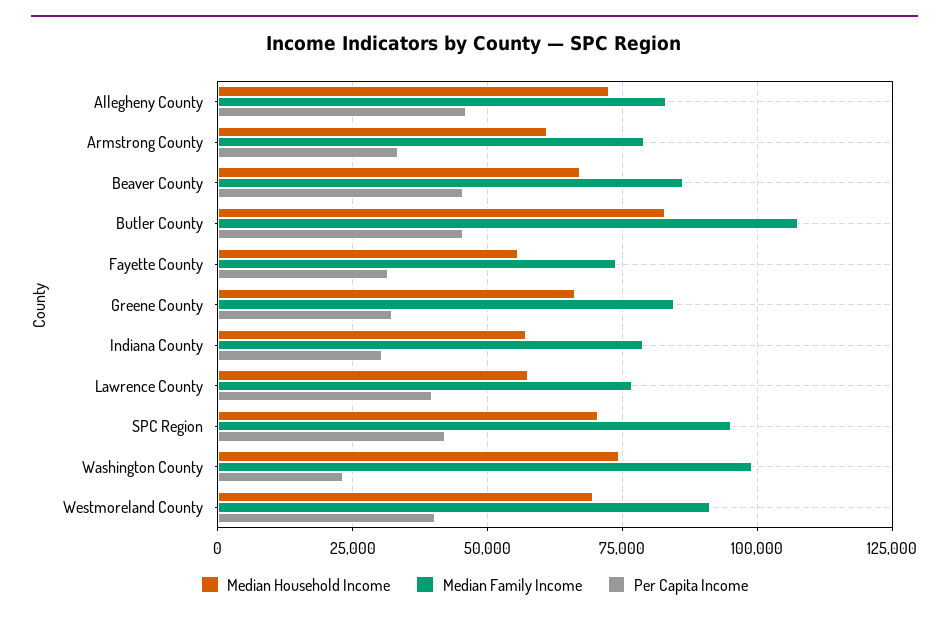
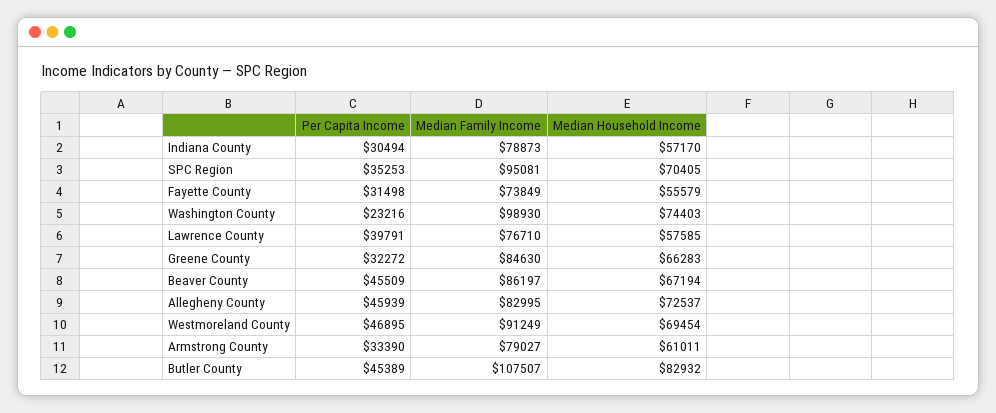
  {
    "Median Household Income": {
      "Allegheny County": 72537,
      "Armstrong County": 61011,
      "Beaver County": 67194,
      "Butler County": 82932,
      "Fayette County": 55579,
      "Greene County": 66283,
      "Indiana County": 57170,
      "Lawrence County": 57585,
      "SPC Region": 70405,
      "Washington County": 74403,
      "Westmoreland County": 69454
    },
    "Median Family Income": {
      "Allegheny County": 82995,
      "Armstrong County": 79027,
      "Beaver County": 86197,
      "Butler County": 107507,
      "Fayette County": 73849,
      "Greene County": 84630,
      "Indiana County": 78873,
      "Lawrence County": 76710,
      "SPC Region": 95081,
      "Washington County": 98930,
      "Westmoreland County": 91249
    },
    "Per Capita Income": {
      "Allegheny County": 45939,
      "Armstrong County": 33390,
      "Beaver County": 45509,
      "Butler County": 45389,
      "Fayette County": 31498,
      "Greene County": 32272,
      "Indiana County": 30494,
      "Lawrence County": 39791,
-     "SPC Region": 42500,
+     "SPC Region": 35253,
      "Washington County": 23216,
-     "Westmoreland County": 40000
+     "Westmoreland County": 46895
    }
  }

